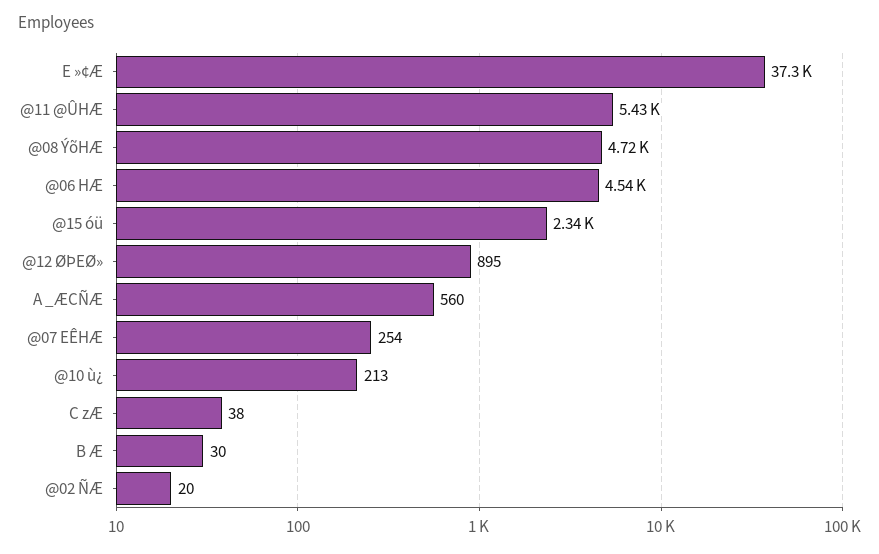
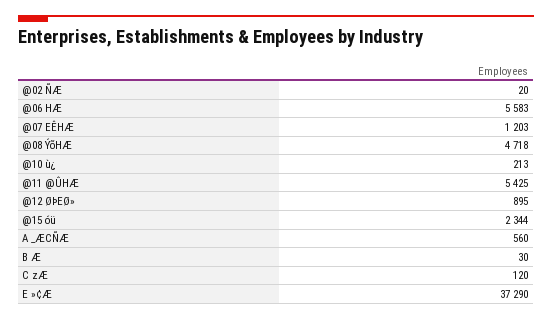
  {
    "E »¢Æ": 37290,
    "@11 @ÛHÆ": 5425,
    "@08 ÝõHÆ": 4718,
-   "@06 HÆ": 4540,
+   "@06 HÆ": 5583,
    "@15 óü": 2344,
    "@12 ØÞEØ»": 895,
    "A _ÆCÑÆ": 560,
-   "@07 EÊHÆ": 254,
+   "@07 EÊHÆ": 1203,
    "@10 ù¿": 213,
-   "C zÆ": 38,
+   "C zÆ": 120,
    "B Æ": 30,
    "@02 ÑÆ": 20
  }

